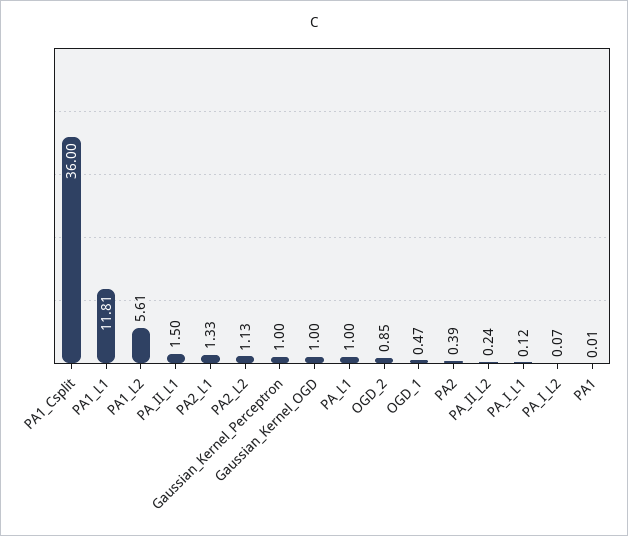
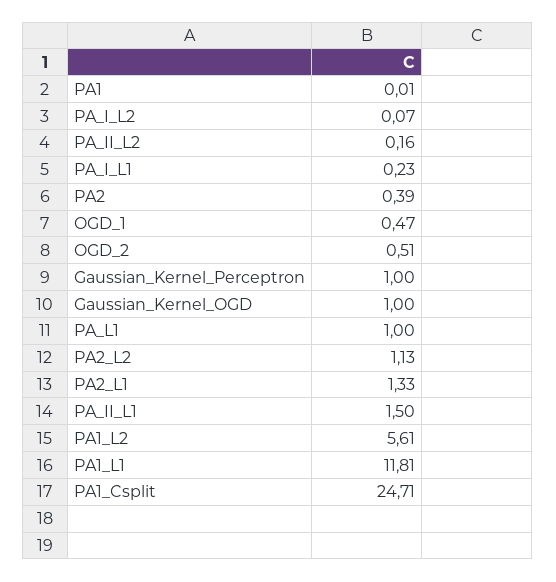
  {
-   "PA1_Csplit": 36,
+   "PA1_Csplit": 24.71,
    "PA1_L1": 11.81,
    "PA1_L2": 5.61,
    "PA_II_L1": 1.5,
    "PA2_L1": 1.33,
    "PA2_L2": 1.13,
    "Gaussian_Kernel_Perceptron": 1,
    "Gaussian_Kernel_OGD": 1,
    "PA_L1": 1,
-   "OGD_2": 0.85,
+   "OGD_2": 0.51,
    "OGD_1": 0.47,
    "PA2": 0.39,
-   "PA_II_L2": 0.24,
+   "PA_II_L2": 0.16,
-   "PA_I_L1": 0.12,
+   "PA_I_L1": 0.23,
    "PA_I_L2": 0.07,
    "PA1": 0.01
  }

